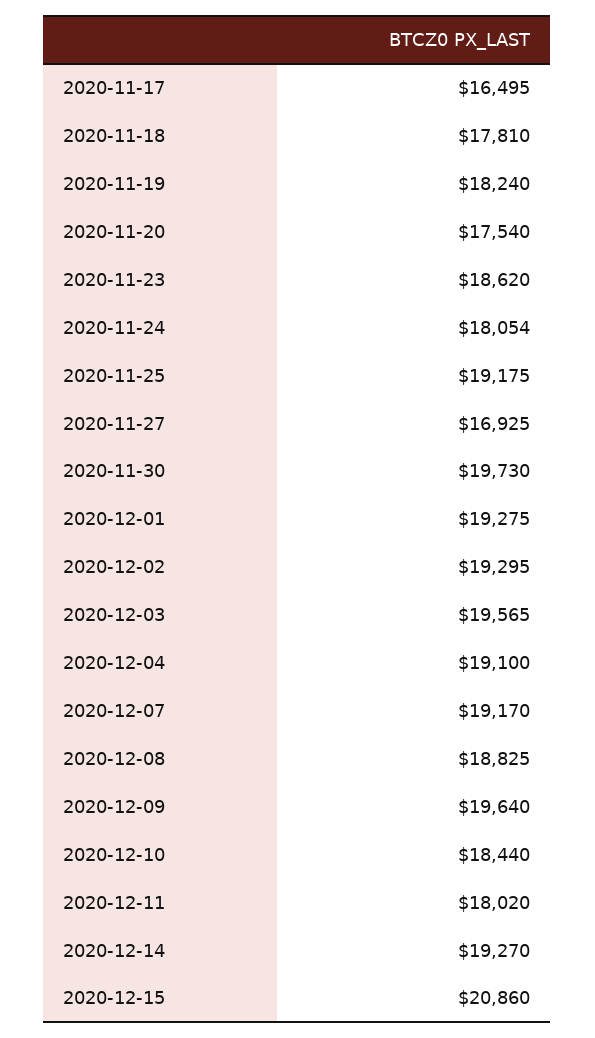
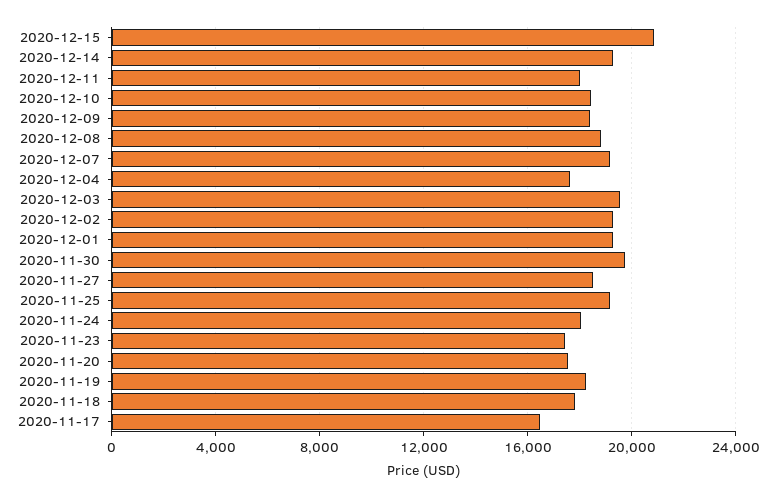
  {
    "2020-11-17": 16495,
    "2020-11-18": 17810,
    "2020-11-19": 18240,
    "2020-11-20": 17540,
-   "2020-11-23": 18620,
+   "2020-11-23": 17500,
    "2020-11-24": 18054,
    "2020-11-25": 19175,
-   "2020-11-27": 16925,
+   "2020-11-27": 18500,
    "2020-11-30": 19730,
    "2020-12-01": 19275,
    "2020-12-02": 19295,
    "2020-12-03": 19565,
-   "2020-12-04": 19100,
+   "2020-12-04": 17500,
    "2020-12-07": 19170,
    "2020-12-08": 18825,
-   "2020-12-09": 19640,
+   "2020-12-09": 18500,
    "2020-12-10": 18440,
    "2020-12-11": 18020,
    "2020-12-14": 19270,
    "2020-12-15": 20860
  }

